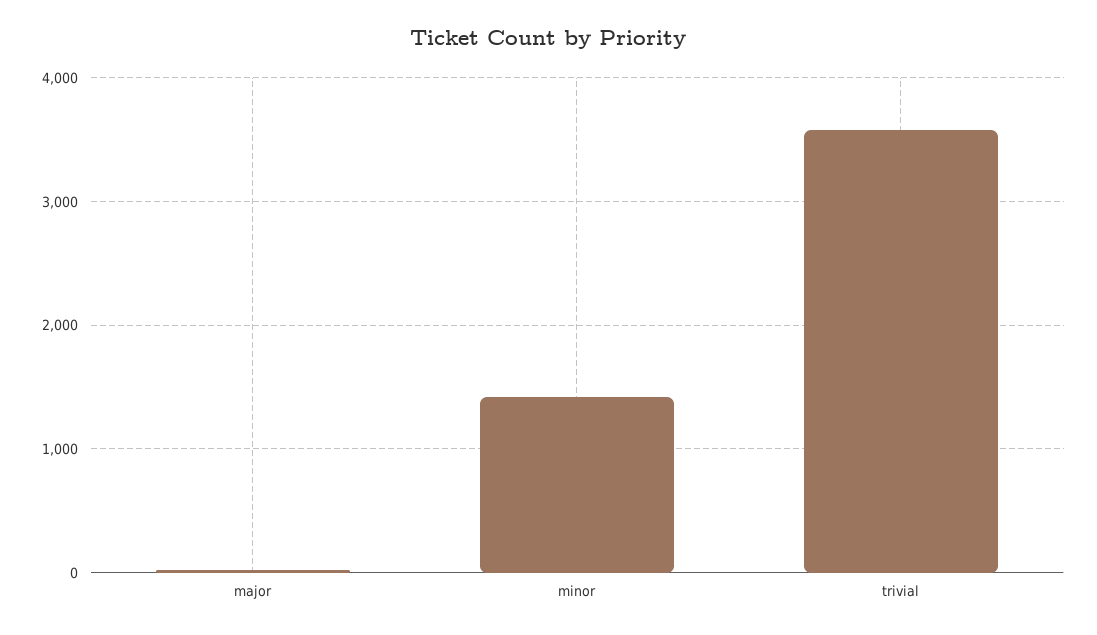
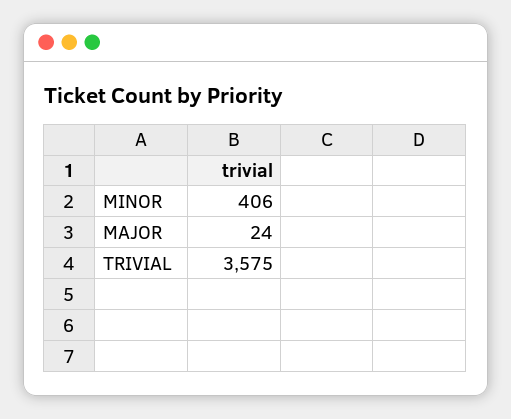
  {
    "major": 24,
-   "minor": 1400,
+   "minor": 406,
    "trivial": 3575
  }

